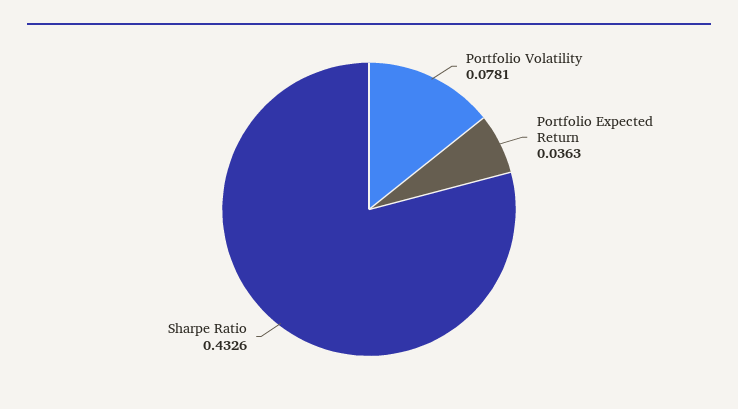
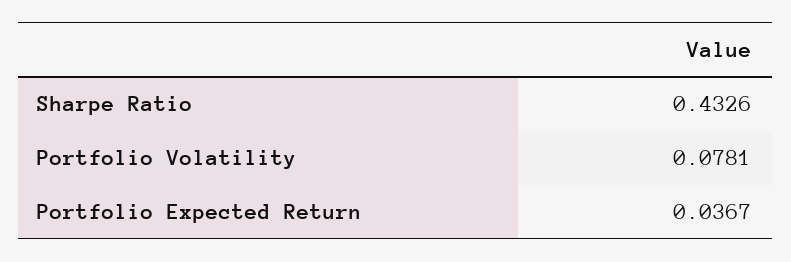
  {
    "Portfolio Volatility": 0.0781,
-   "Portfolio Expected Return": 0.0363,
+   "Portfolio Expected Return": 0.0367,
    "Sharpe Ratio": 0.4326
  }

